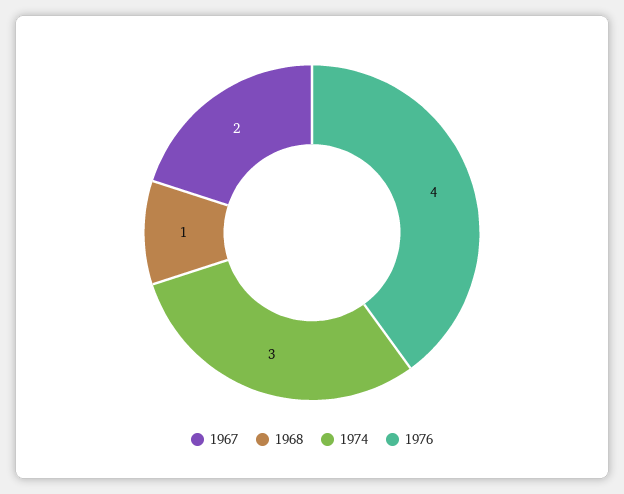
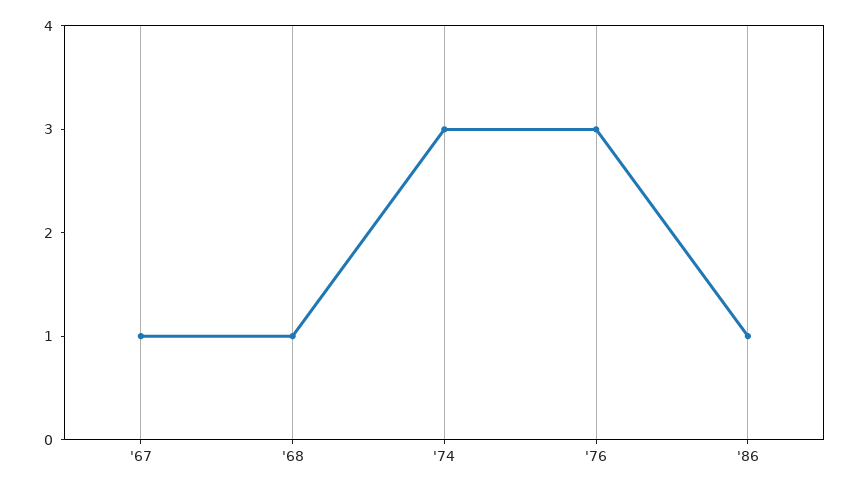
  {
-   "1967": 2,
+   "1967": 1,
    "1968": 1,
    "1974": 3,
-   "1976": 4
+   "1976": 3,
+   "'86": 1
  }

